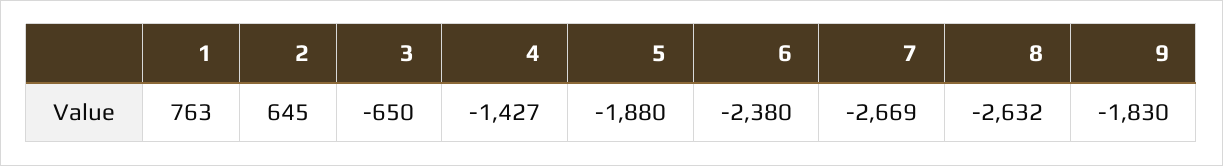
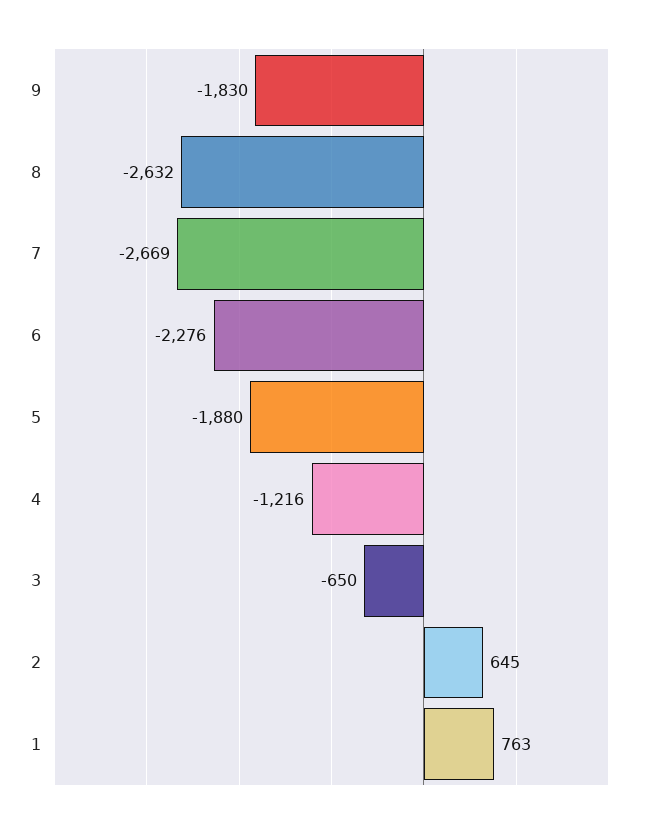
  {
    "1": 763,
    "2": 645,
    "3": -650,
-   "4": -1427,
+   "4": -1216,
    "5": -1880,
-   "6": -2380,
+   "6": -2276,
    "7": -2669,
    "8": -2632,
    "9": -1830
  }

